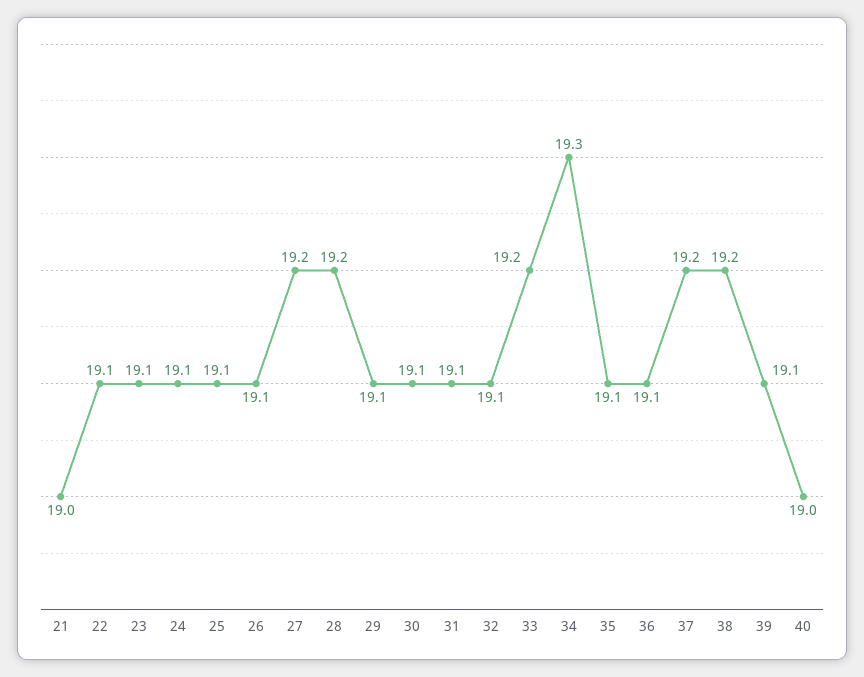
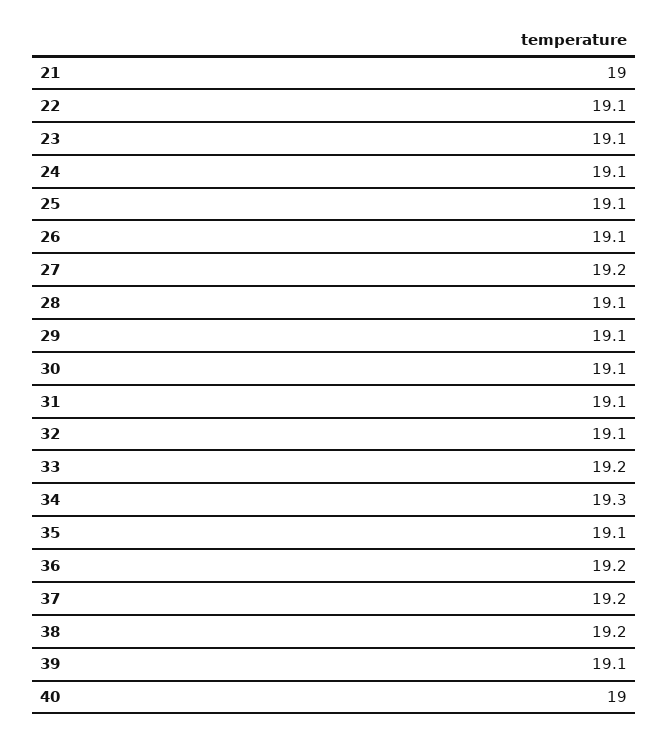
  {
    "21": 19,
    "22": 19.1,
    "23": 19.1,
    "24": 19.1,
    "25": 19.1,
    "26": 19.1,
    "27": 19.2,
-   "28": 19.2,
+   "28": 19.1,
    "29": 19.1,
    "30": 19.1,
    "31": 19.1,
    "32": 19.1,
    "33": 19.2,
    "34": 19.3,
    "35": 19.1,
-   "36": 19.1,
+   "36": 19.2,
    "37": 19.2,
    "38": 19.2,
    "39": 19.1,
    "40": 19
  }

